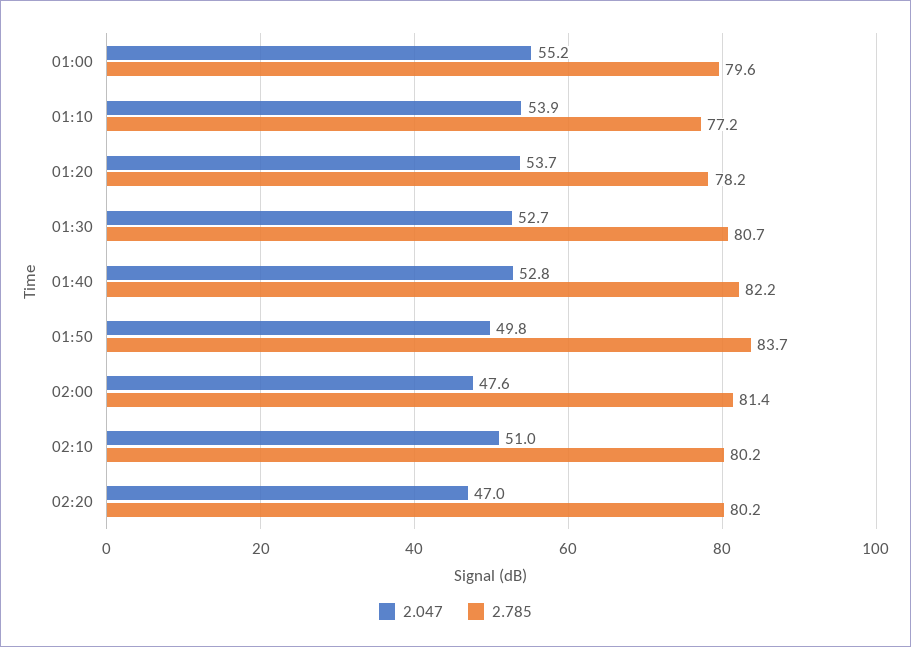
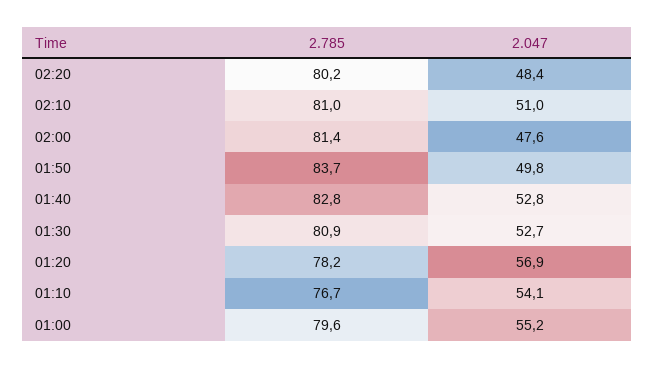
  {
    "2.047": {
      "01:00": 55.2,
-     "01:10": 53.9,
+     "01:10": 54.1,
-     "01:20": 53.7,
+     "01:20": 56.9,
      "01:30": 52.7,
      "01:40": 52.8,
      "01:50": 49.8,
      "02:00": 47.6,
      "02:10": 51,
-     "02:20": 47
+     "02:20": 48.4
    },
    "2.785": {
      "01:00": 79.6,
-     "01:10": 77.2,
+     "01:10": 76.7,
      "01:20": 78.2,
-     "01:30": 80.7,
+     "01:30": 80.9,
-     "01:40": 82.2,
+     "01:40": 82.8,
      "01:50": 83.7,
      "02:00": 81.4,
-     "02:10": 80.2,
+     "02:10": 81,
      "02:20": 80.2
    }
  }

